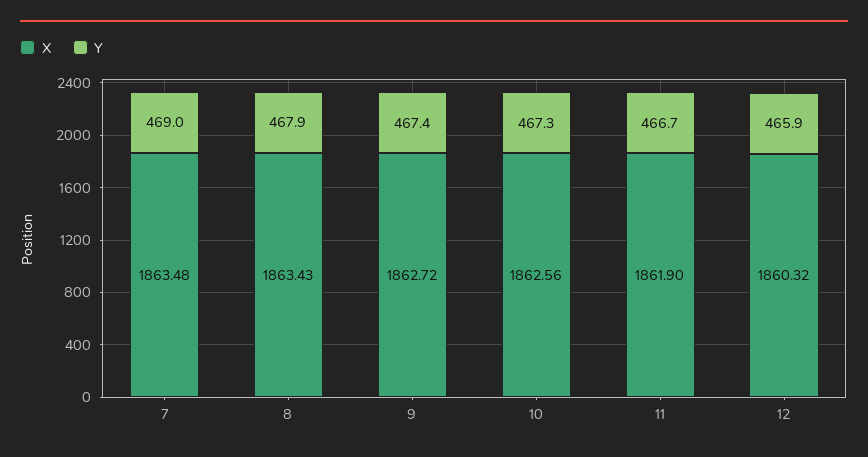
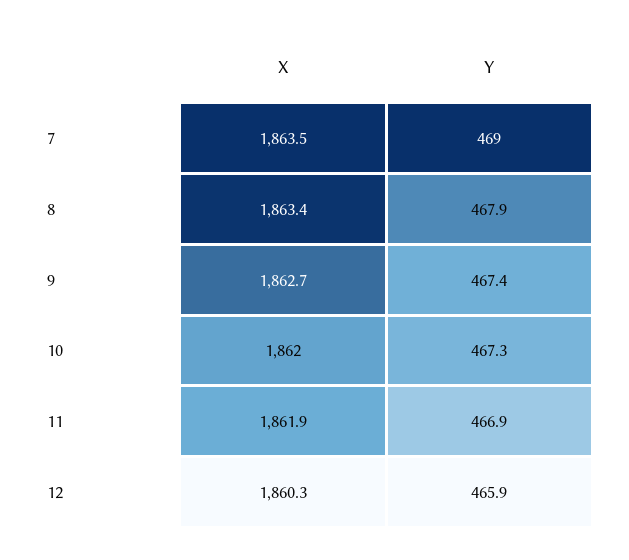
  {
    "X": {
      "7": 1863.48,
      "8": 1863.43,
      "9": 1862.72,
-     "10": 1862.56,
+     "10": 1862,
      "11": 1861.9,
      "12": 1860.32
    },
    "Y": {
      "7": 469,
      "8": 467.9,
      "9": 467.4,
      "10": 467.3,
-     "11": 466.7,
+     "11": 466.9,
      "12": 465.9
    }
  }

